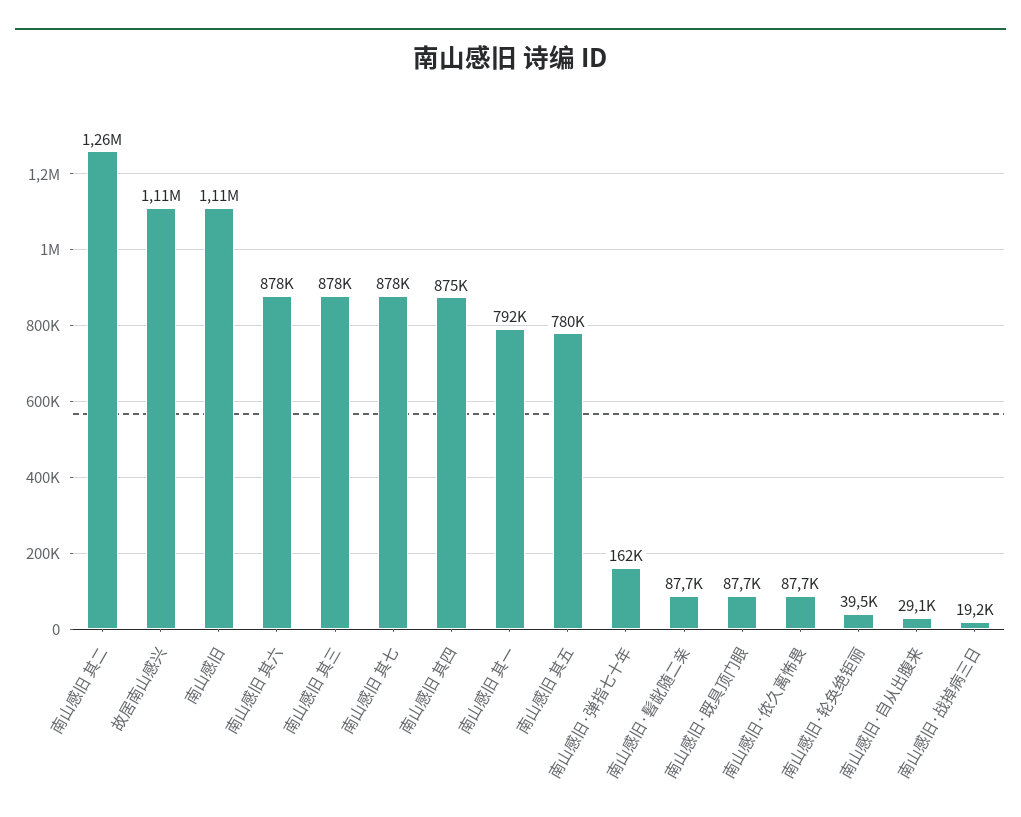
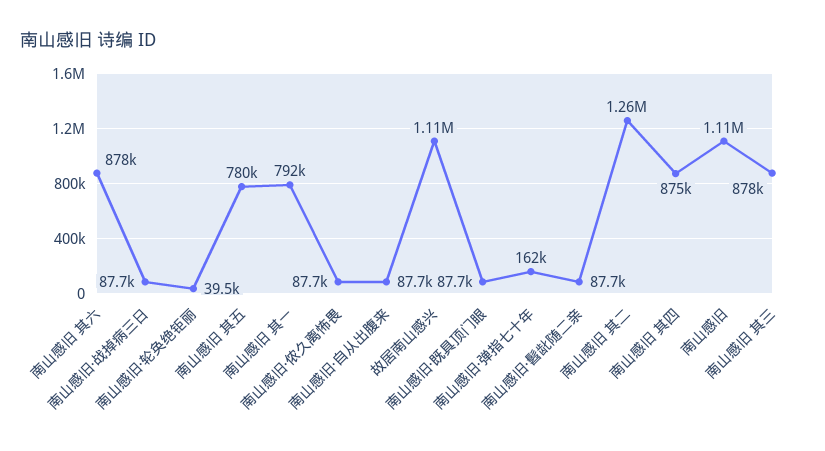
  {
    "南山感旧 其二": 1260000,
    "故居南山感兴": 1110000,
    "南山感旧": 1110000,
    "南山感旧 其六": 878000,
    "南山感旧 其三": 878000,
-   "南山感旧 其七": 878000,
    "南山感旧 其四": 875000,
    "南山感旧 其一": 792000,
    "南山感旧 其五": 780000,
    "南山感旧·弹指七十年": 162000,
    "南山感旧·髫龀随二亲": 87700,
    "南山感旧·既具顶门眼": 87700,
    "南山感旧·侬久离怖畏": 87700,
    "南山感旧·轮奂绝钜丽": 39500,
-   "南山感旧·自从出腹来": 29100,
+   "南山感旧·自从出腹来": 87700,
-   "南山感旧·战掉病三日": 19200
+   "南山感旧·战掉病三日": 87700
  }

